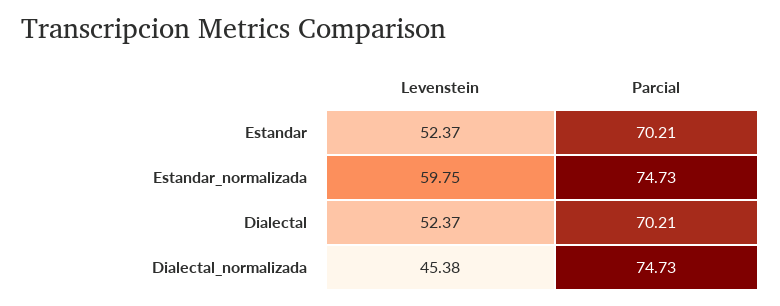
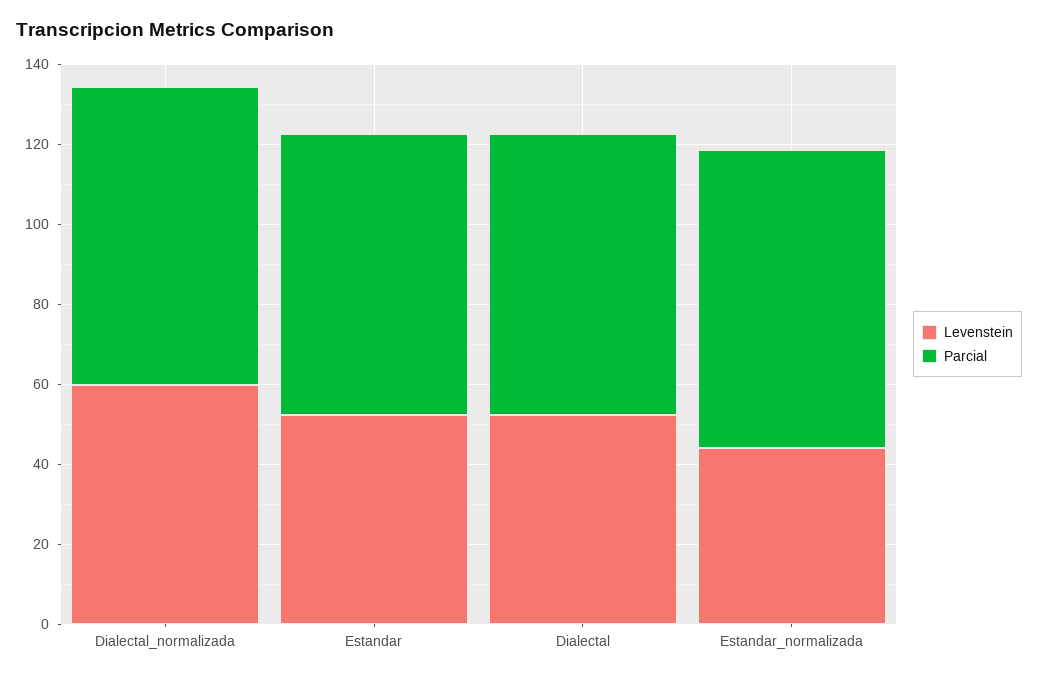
  {
    "Levenstein": {
      "Estandar": 52.37,
-     "Estandar_normalizada": 59.75,
+     "Estandar_normalizada": 45,
      "Dialectal": 52.37,
-     "Dialectal_normalizada": 45.38
+     "Dialectal_normalizada": 60
    },
    "Parcial": {
      "Estandar": 70.21,
      "Estandar_normalizada": 74.73,
      "Dialectal": 70.21,
      "Dialectal_normalizada": 74.73
    }
  }

